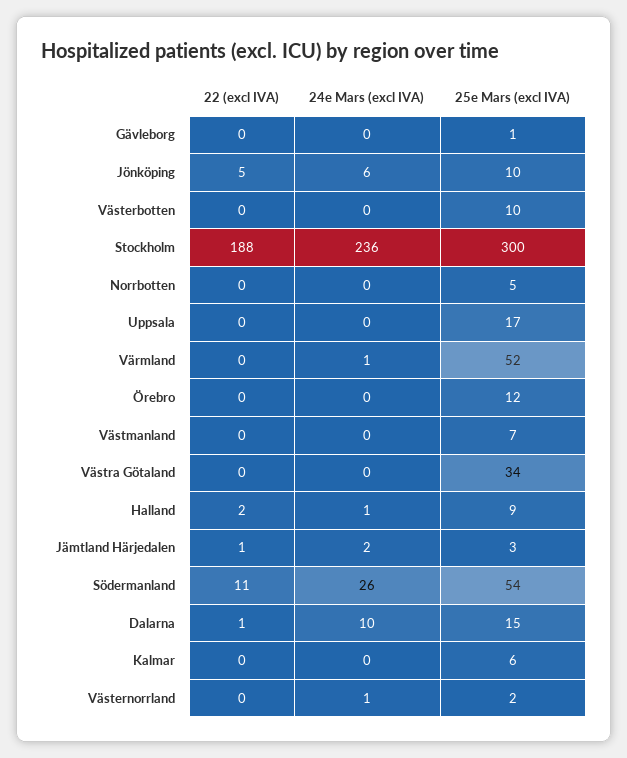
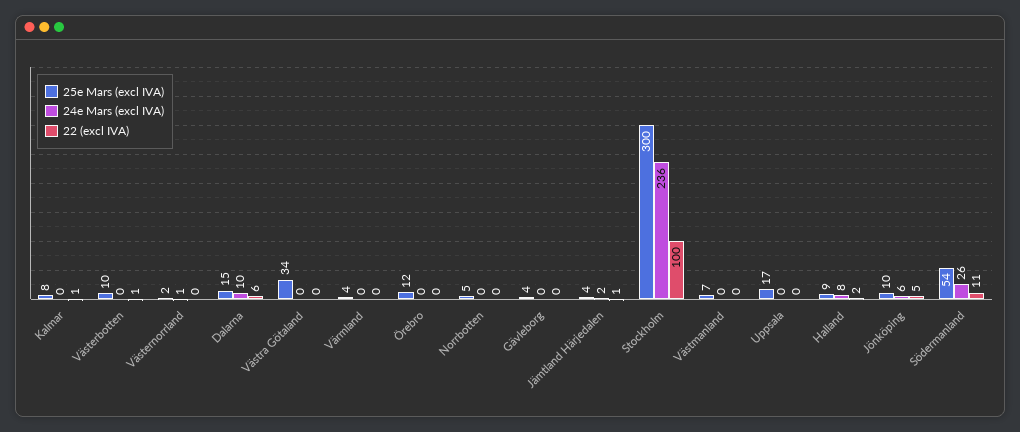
  {
    "22 (excl IVA)": {
      "Gävleborg": 0,
      "Jönköping": 5,
-     "Västerbotten": 0,
+     "Västerbotten": 1,
-     "Stockholm": 188,
+     "Stockholm": 100,
      "Norrbotten": 0,
      "Uppsala": 0,
      "Värmland": 0,
      "Örebro": 0,
      "Västmanland": 0,
      "Västra Götaland": 0,
      "Halland": 2,
      "Jämtland Härjedalen": 1,
      "Södermanland": 11,
-     "Dalarna": 1,
+     "Dalarna": 6,
-     "Kalmar": 0,
+     "Kalmar": 1,
      "Västernorrland": 0
    },
    "24e Mars (excl IVA)": {
      "Gävleborg": 0,
      "Jönköping": 6,
      "Västerbotten": 0,
      "Stockholm": 236,
      "Norrbotten": 0,
      "Uppsala": 0,
-     "Värmland": 1,
+     "Värmland": 0,
      "Örebro": 0,
      "Västmanland": 0,
      "Västra Götaland": 0,
-     "Halland": 1,
+     "Halland": 8,
      "Jämtland Härjedalen": 2,
      "Södermanland": 26,
      "Dalarna": 10,
      "Kalmar": 0,
      "Västernorrland": 1
    },
    "25e Mars (excl IVA)": {
-     "Gävleborg": 1,
+     "Gävleborg": 4,
      "Jönköping": 10,
      "Västerbotten": 10,
      "Stockholm": 300,
      "Norrbotten": 5,
      "Uppsala": 17,
-     "Värmland": 52,
+     "Värmland": 4,
      "Örebro": 12,
      "Västmanland": 7,
      "Västra Götaland": 34,
      "Halland": 9,
-     "Jämtland Härjedalen": 3,
+     "Jämtland Härjedalen": 4,
      "Södermanland": 54,
      "Dalarna": 15,
-     "Kalmar": 6,
+     "Kalmar": 8,
      "Västernorrland": 2
    }
  }

